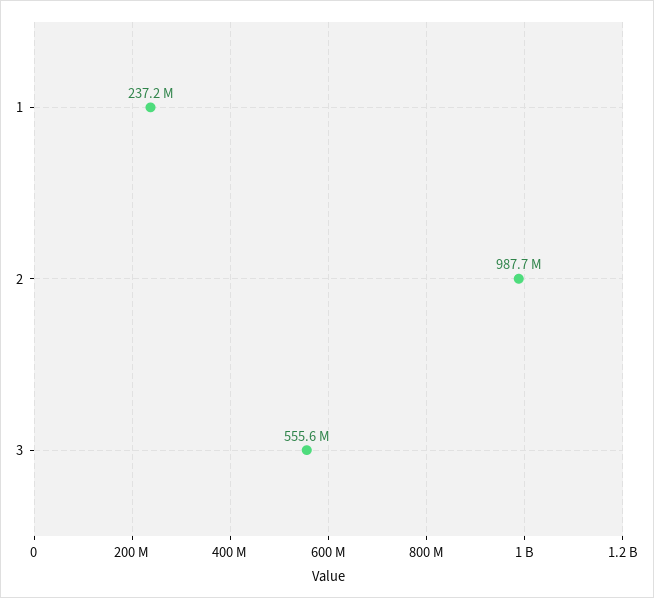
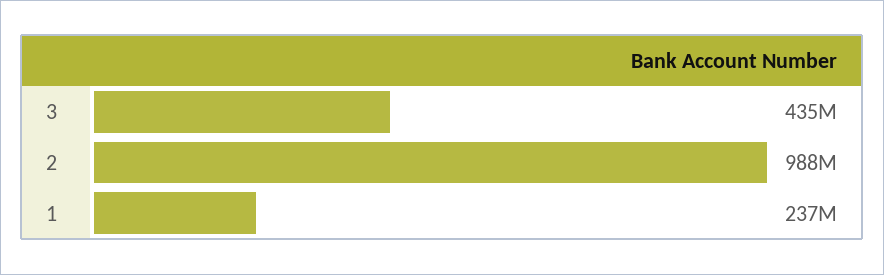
  {
    "1": 237200000,
    "2": 987700000,
-   "3": 555600000
+   "3": 435000000
  }

